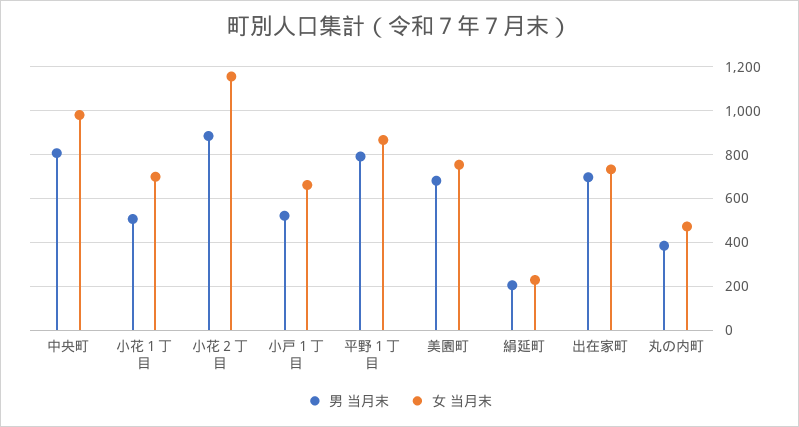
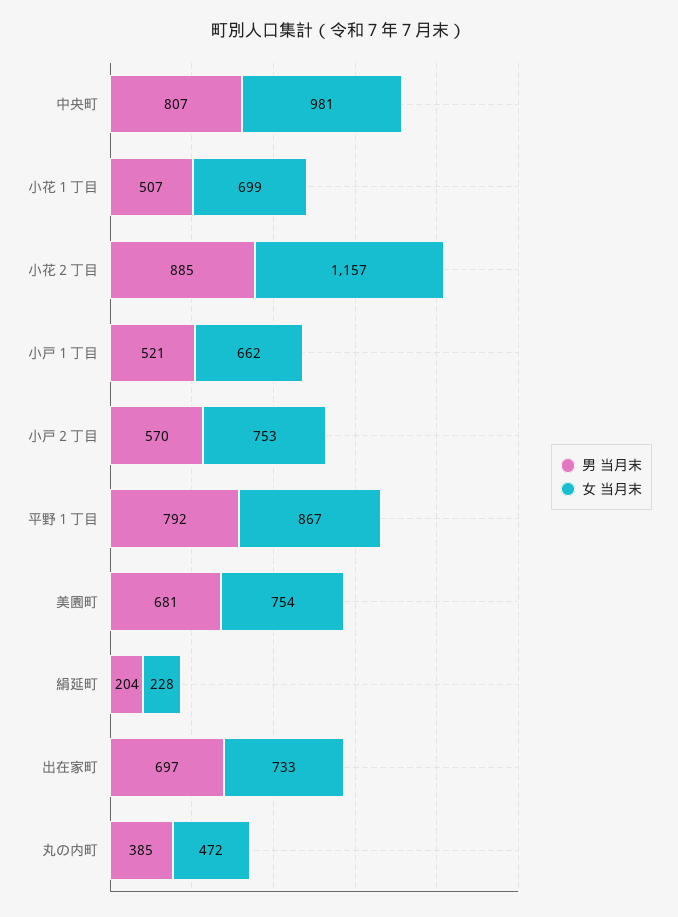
  {
    "男 当月末": {
      "中央町": 807,
      "小花１丁目": 507,
      "小花２丁目": 885,
      "小戸１丁目": 521,
      "平野１丁目": 792,
      "美園町": 681,
      "絹延町": 204,
      "出在家町": 697,
-     "丸の内町": 385
+     "丸の内町": 385,
+     "小戸２丁目": 570
    },
    "女 当月末": {
      "中央町": 981,
      "小花１丁目": 699,
      "小花２丁目": 1157,
      "小戸１丁目": 662,
      "平野１丁目": 867,
      "美園町": 754,
      "絹延町": 228,
      "出在家町": 733,
-     "丸の内町": 472
+     "丸の内町": 472,
+     "小戸２丁目": 753
    }
  }

